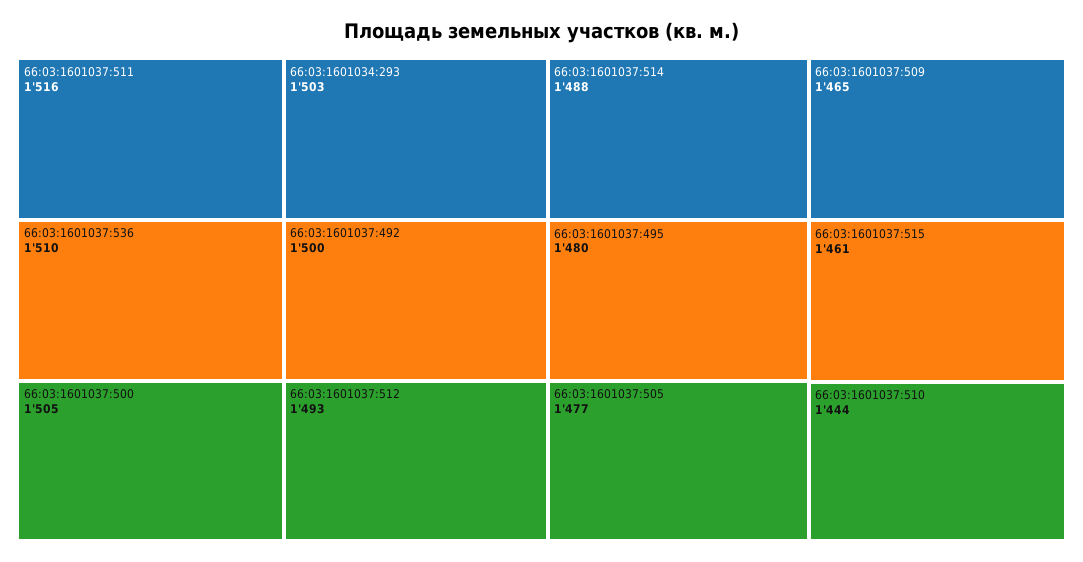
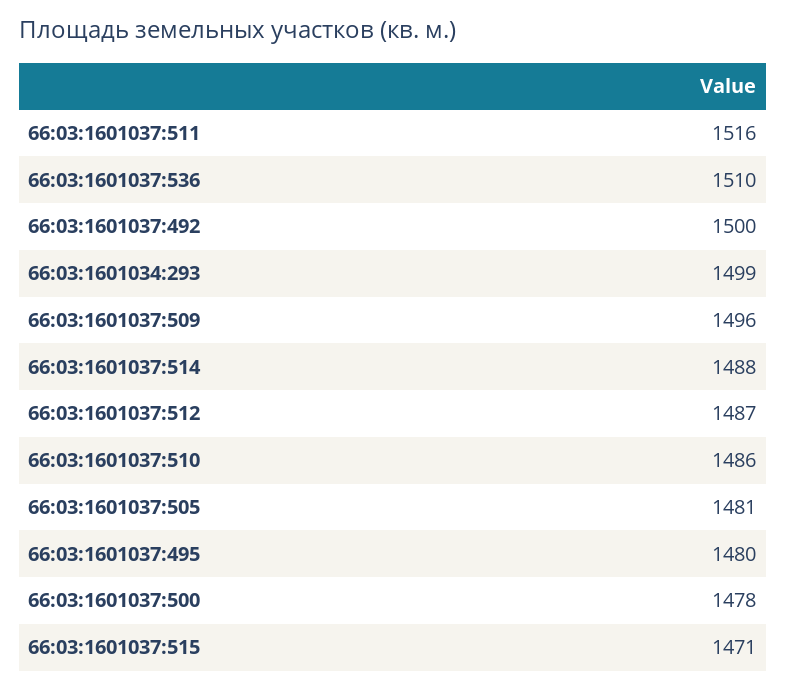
  {
    "66:03:1601037:511": 1516,
    "66:03:1601037:536": 1510,
-   "66:03:1601037:500": 1505,
+   "66:03:1601037:500": 1478,
-   "66:03:1601034:293": 1503,
+   "66:03:1601034:293": 1499,
    "66:03:1601037:492": 1500,
-   "66:03:1601037:512": 1493,
+   "66:03:1601037:512": 1487,
    "66:03:1601037:514": 1488,
    "66:03:1601037:495": 1480,
-   "66:03:1601037:505": 1477,
+   "66:03:1601037:505": 1481,
-   "66:03:1601037:509": 1465,
+   "66:03:1601037:509": 1496,
-   "66:03:1601037:515": 1461,
+   "66:03:1601037:515": 1471,
-   "66:03:1601037:510": 1444
+   "66:03:1601037:510": 1486
  }

